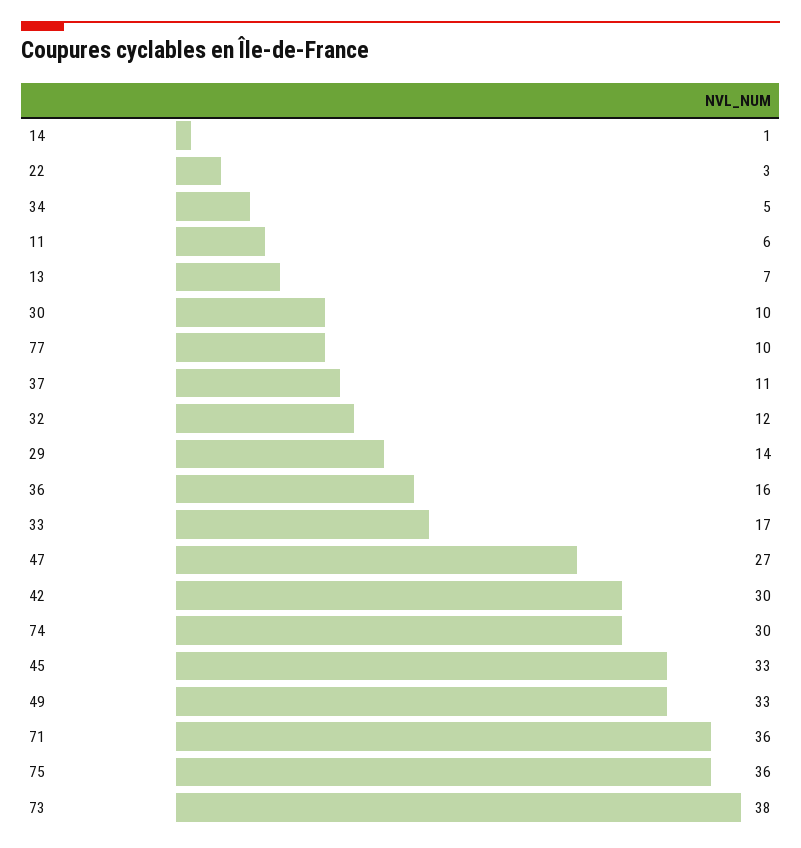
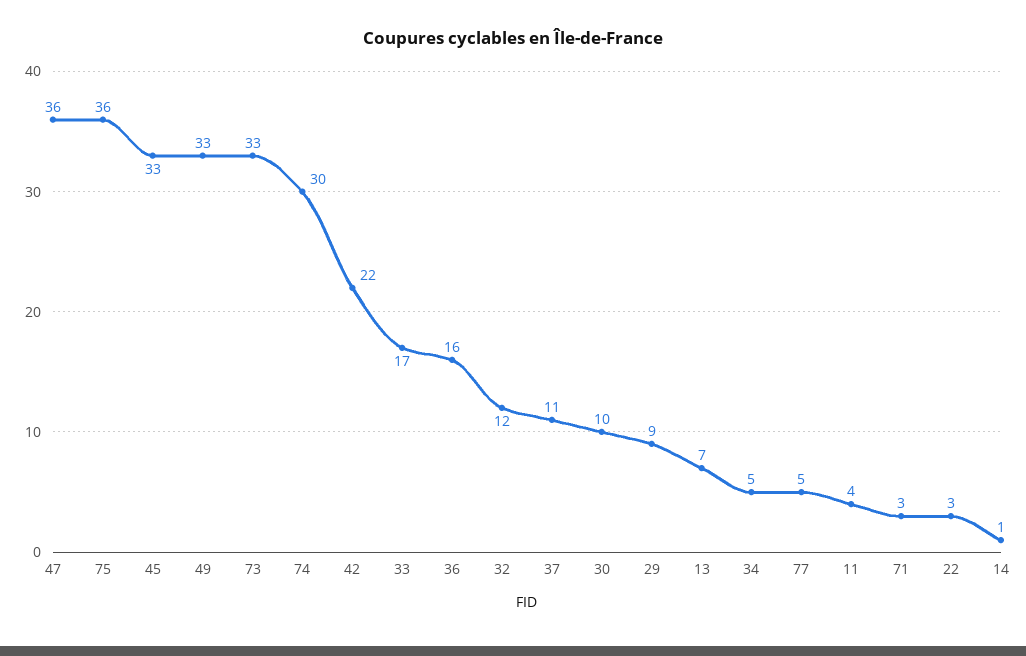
  {
    "14": 1,
    "22": 3,
    "34": 5,
-   "11": 6,
+   "11": 4,
    "13": 7,
    "30": 10,
-   "77": 10,
+   "77": 5,
    "37": 11,
    "32": 12,
-   "29": 14,
+   "29": 9,
    "36": 16,
    "33": 17,
-   "47": 27,
+   "47": 36,
-   "42": 30,
+   "42": 22,
    "74": 30,
    "45": 33,
    "49": 33,
-   "71": 36,
+   "71": 3,
    "75": 36,
-   "73": 38
+   "73": 33
  }

